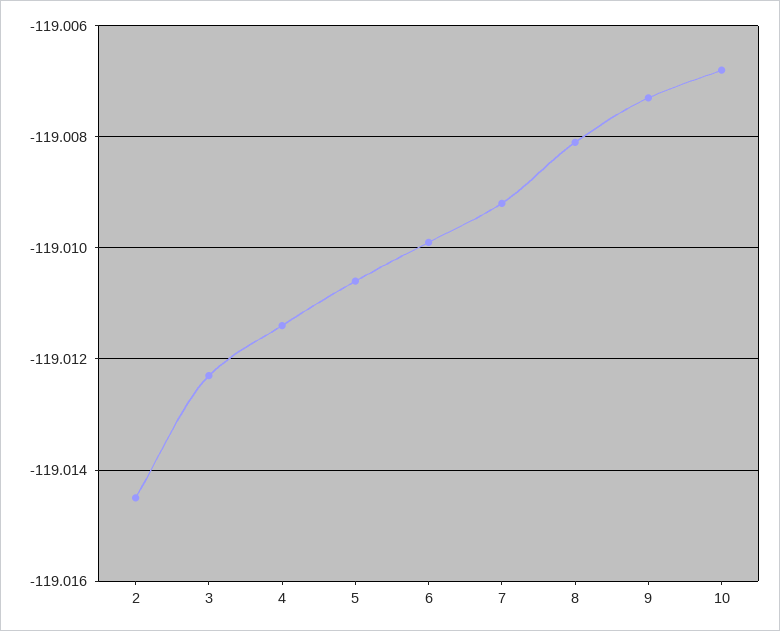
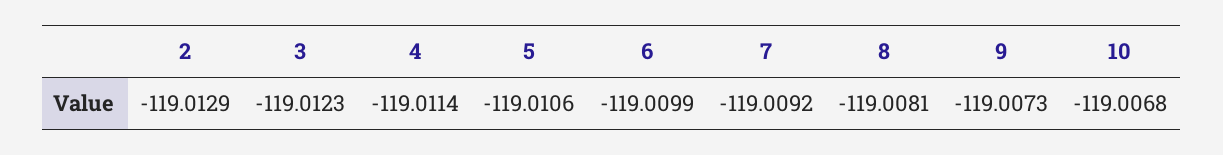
  {
-   "2": -119.0145,
+   "2": -119.0129,
    "3": -119.0123,
    "4": -119.0114,
    "5": -119.0106,
    "6": -119.0099,
    "7": -119.0092,
    "8": -119.0081,
    "9": -119.0073,
    "10": -119.0068
  }

